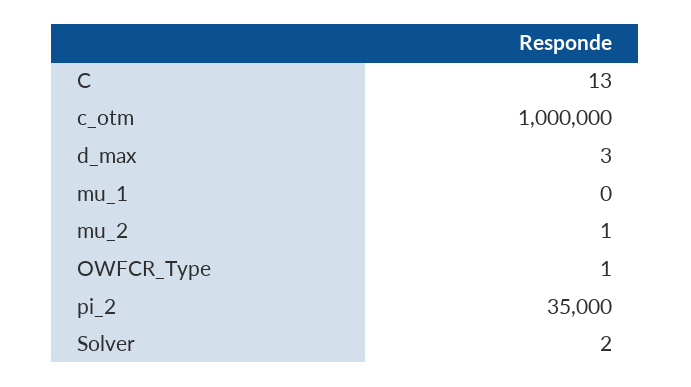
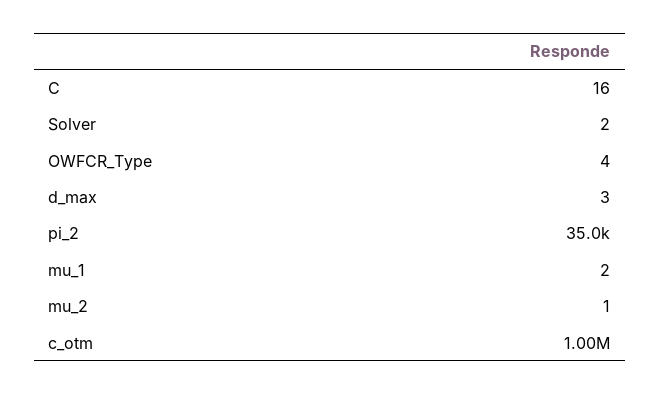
  {
-   "C": 13,
+   "C": 16,
    "c_otm": 1000000,
    "d_max": 3,
-   "mu_1": 0,
+   "mu_1": 2,
    "mu_2": 1,
-   "OWFCR_Type": 1,
+   "OWFCR_Type": 4,
    "pi_2": 35000,
    "Solver": 2
  }

